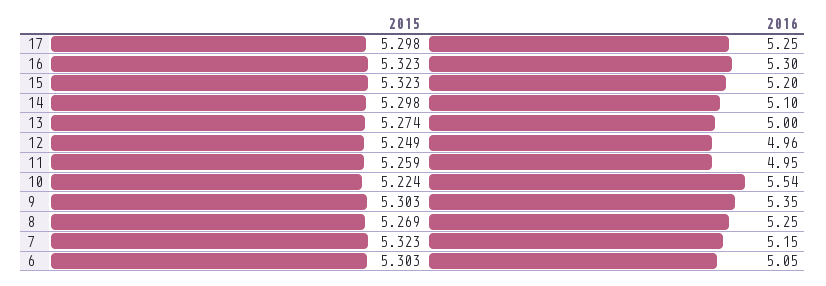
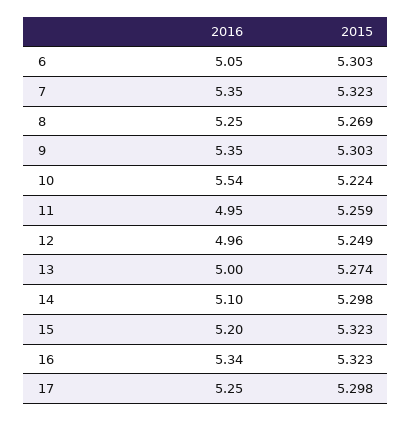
  {
    "2015": {
      "17": 5.298,
      "16": 5.323,
      "15": 5.323,
      "14": 5.298,
      "13": 5.274,
      "12": 5.249,
      "11": 5.259,
      "10": 5.224,
      "9": 5.303,
      "8": 5.269,
      "7": 5.323,
      "6": 5.303
    },
    "2016": {
      "17": 5.25,
-     "16": 5.3,
+     "16": 5.34,
      "15": 5.2,
      "14": 5.1,
      "13": 5,
      "12": 4.96,
      "11": 4.95,
      "10": 5.54,
      "9": 5.35,
      "8": 5.25,
-     "7": 5.15,
+     "7": 5.35,
      "6": 5.05
    }
  }

